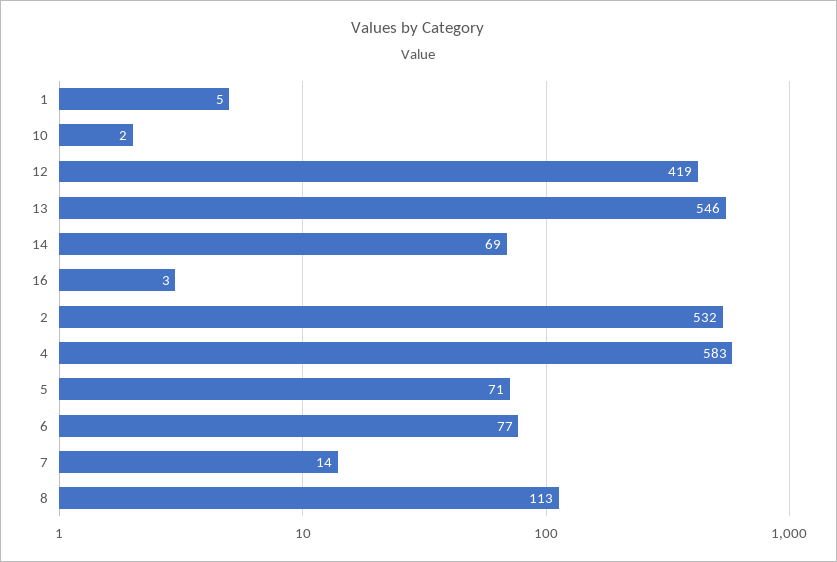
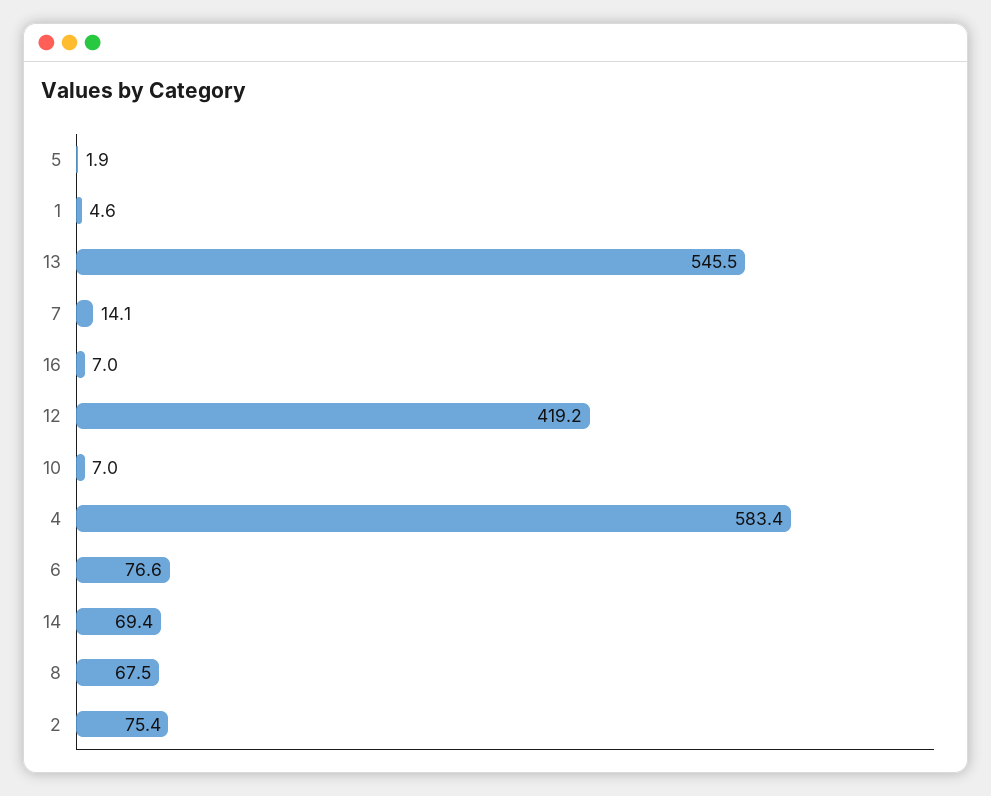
  {
    "1": 4.6,
-   "10": 2,
+   "10": 7,
    "12": 419.2,
    "13": 545.5,
    "14": 69.4,
-   "16": 3,
+   "16": 7,
-   "2": 532,
+   "2": 75.4,
    "4": 583.4,
-   "5": 71,
+   "5": 1.9,
    "6": 76.6,
    "7": 14.1,
-   "8": 113
+   "8": 67.5
  }

